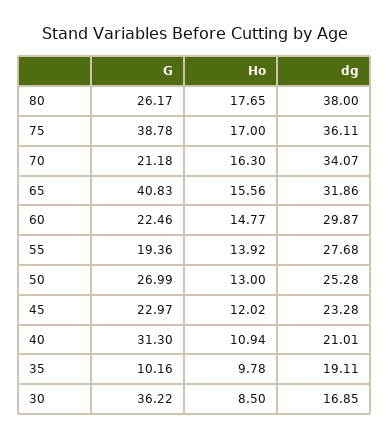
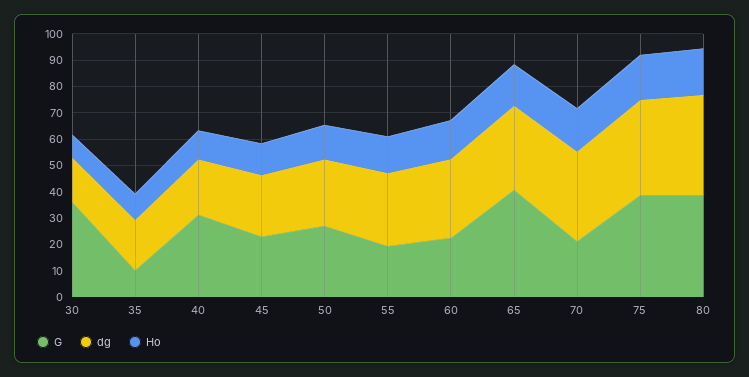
  {
    "G": {
-     "80": 26.17,
+     "80": 40,
      "75": 38.78,
      "70": 21.18,
      "65": 40.83,
      "60": 22.46,
      "55": 19.36,
      "50": 26.99,
      "45": 22.97,
      "40": 31.3,
      "35": 10.16,
      "30": 36.22
    },
    "Ho": {
      "80": 17.65,
      "75": 17,
      "70": 16.3,
      "65": 15.56,
      "60": 14.77,
      "55": 13.92,
      "50": 13,
      "45": 12.02,
      "40": 10.94,
      "35": 9.78,
      "30": 8.5
    },
    "dg": {
      "80": 38,
      "75": 36.11,
      "70": 34.07,
      "65": 31.86,
      "60": 29.87,
      "55": 27.68,
      "50": 25.28,
      "45": 23.28,
      "40": 21.01,
      "35": 19.11,
      "30": 16.85
    }
  }

